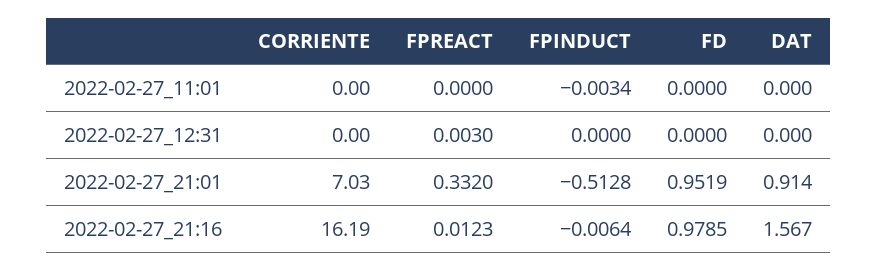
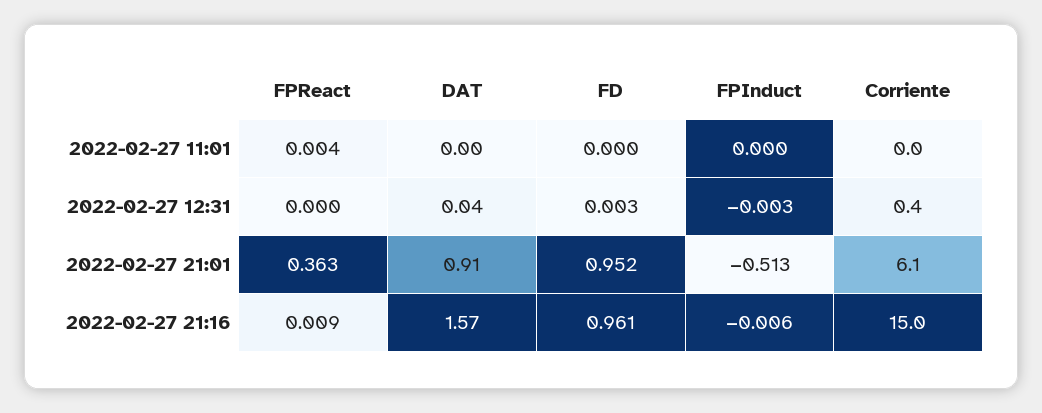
  {
    "CORRIENTE": {
      "2022-02-27_11:01": 0,
-     "2022-02-27_12:31": 0,
+     "2022-02-27_12:31": 0.4,
-     "2022-02-27_21:01": 7.03,
+     "2022-02-27_21:01": 6.1,
-     "2022-02-27_21:16": 16.19
+     "2022-02-27_21:16": 15
    },
    "FPREACT": {
-     "2022-02-27_11:01": 0,
+     "2022-02-27_11:01": 0.004,
-     "2022-02-27_12:31": 0.003,
+     "2022-02-27_12:31": 0,
-     "2022-02-27_21:01": 0.332,
+     "2022-02-27_21:01": 0.363,
-     "2022-02-27_21:16": 0.0123
+     "2022-02-27_21:16": 0.009
    },
    "FPINDUCT": {
-     "2022-02-27_11:01": -0.0034,
+     "2022-02-27_11:01": 0,
-     "2022-02-27_12:31": 0,
+     "2022-02-27_12:31": -0.003,
      "2022-02-27_21:01": -0.5128,
      "2022-02-27_21:16": -0.0064
    },
    "FD": {
      "2022-02-27_11:01": 0,
-     "2022-02-27_12:31": 0,
+     "2022-02-27_12:31": 0.003,
      "2022-02-27_21:01": 0.9519,
-     "2022-02-27_21:16": 0.9785
+     "2022-02-27_21:16": 0.961
    },
    "DAT": {
      "2022-02-27_11:01": 0,
-     "2022-02-27_12:31": 0,
+     "2022-02-27_12:31": 0.04,
      "2022-02-27_21:01": 0.914,
      "2022-02-27_21:16": 1.567
    }
  }

